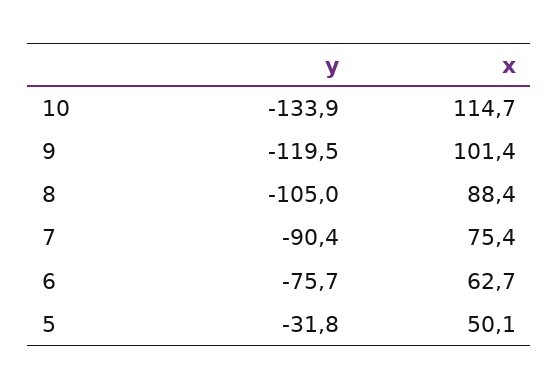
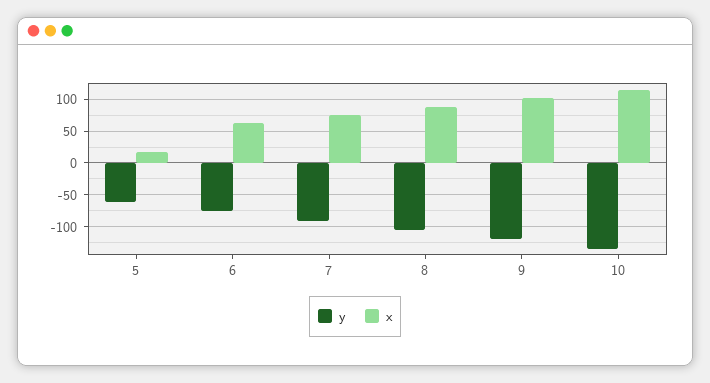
  {
    "y": {
      "10": -133.9,
      "9": -119.5,
      "8": -105,
      "7": -90.4,
      "6": -75.7,
-     "5": -31.8
+     "5": -60
    },
    "x": {
      "10": 114.7,
      "9": 101.4,
      "8": 88.4,
      "7": 75.4,
      "6": 62.7,
-     "5": 50.1
+     "5": 20
    }
  }

